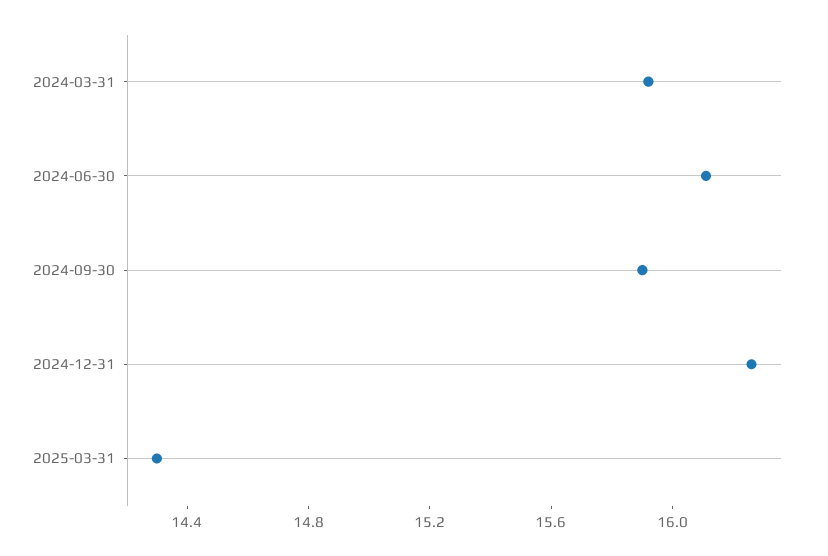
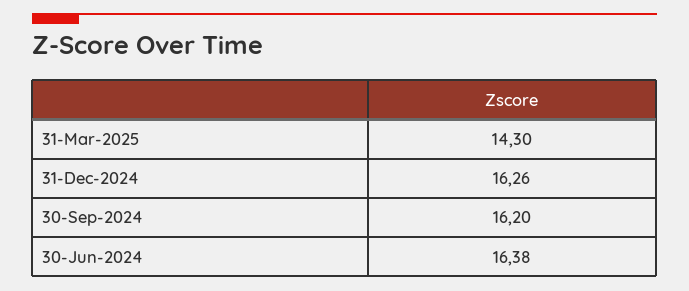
  {
-   "2024-03-31": 15.9,
-   "2024-06-30": 16.1,
+   "2024-06-30": 16.38,
-   "2024-09-30": 15.9,
+   "2024-09-30": 16.2,
    "2024-12-31": 16.26,
    "2025-03-31": 14.3
  }

